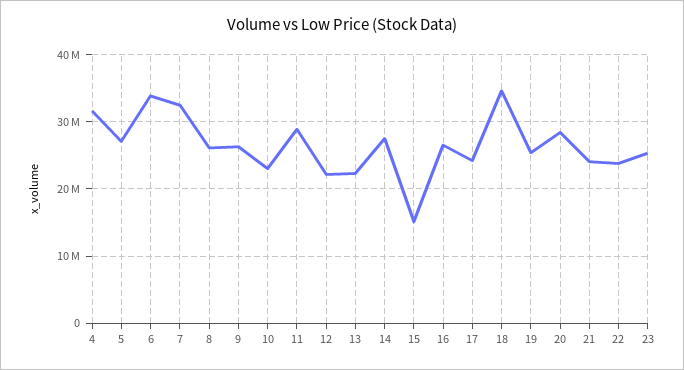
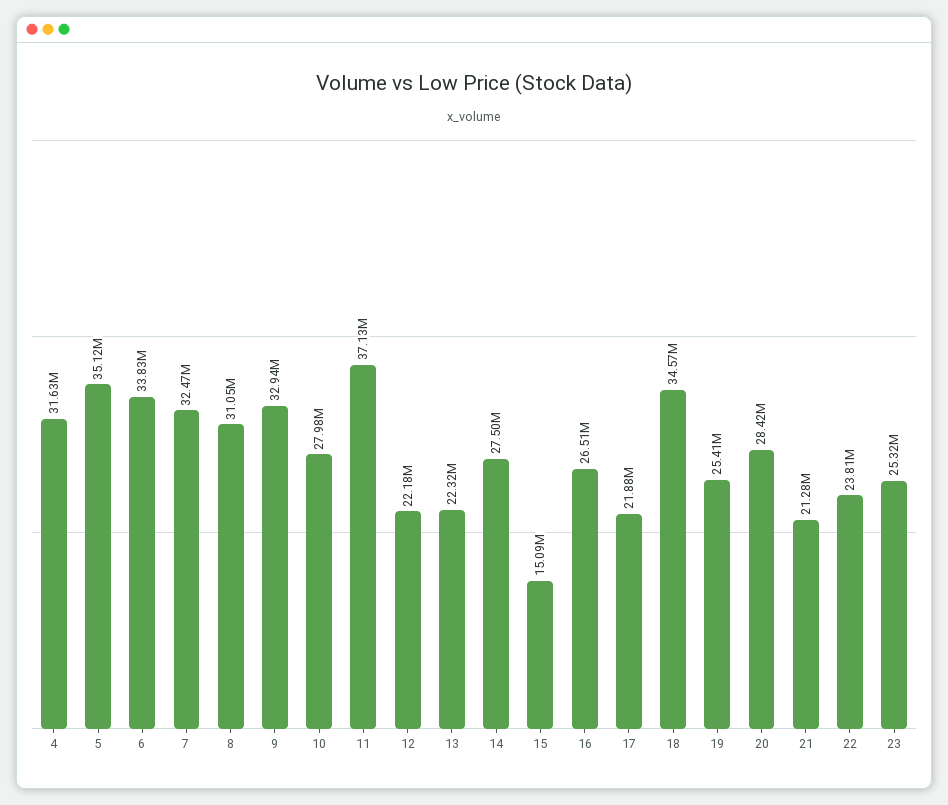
  {
    "4": 31630000,
-   "5": 27000000,
+   "5": 35120000,
    "6": 33830000,
    "7": 32470000,
-   "8": 26000000,
+   "8": 31050000,
-   "9": 26000000,
+   "9": 32940000,
-   "10": 23000000,
+   "10": 27980000,
-   "11": 29000000,
+   "11": 37130000,
    "12": 22180000,
    "13": 22320000,
    "14": 27500000,
    "15": 15090000,
    "16": 26510000,
-   "17": 24000000,
+   "17": 21880000,
    "18": 34570000,
    "19": 25410000,
    "20": 28420000,
-   "21": 24000000,
+   "21": 21280000,
    "22": 23810000,
    "23": 25320000
  }

